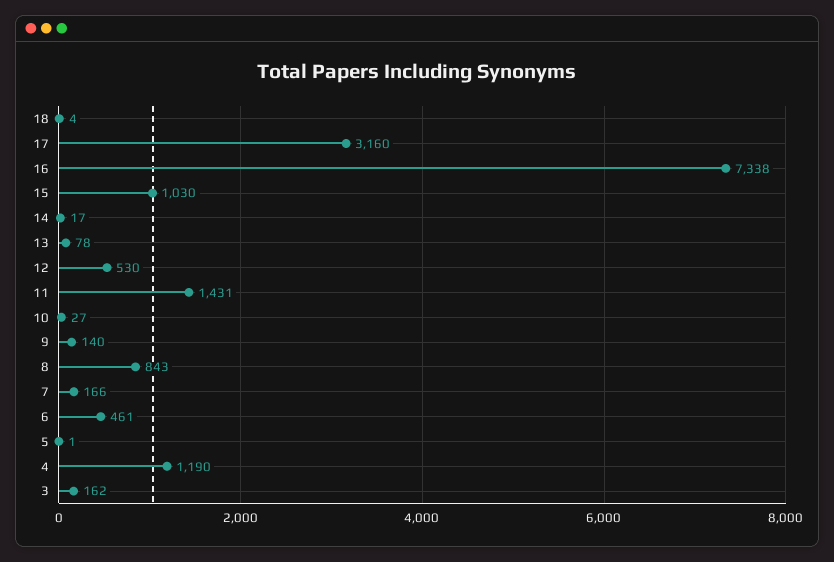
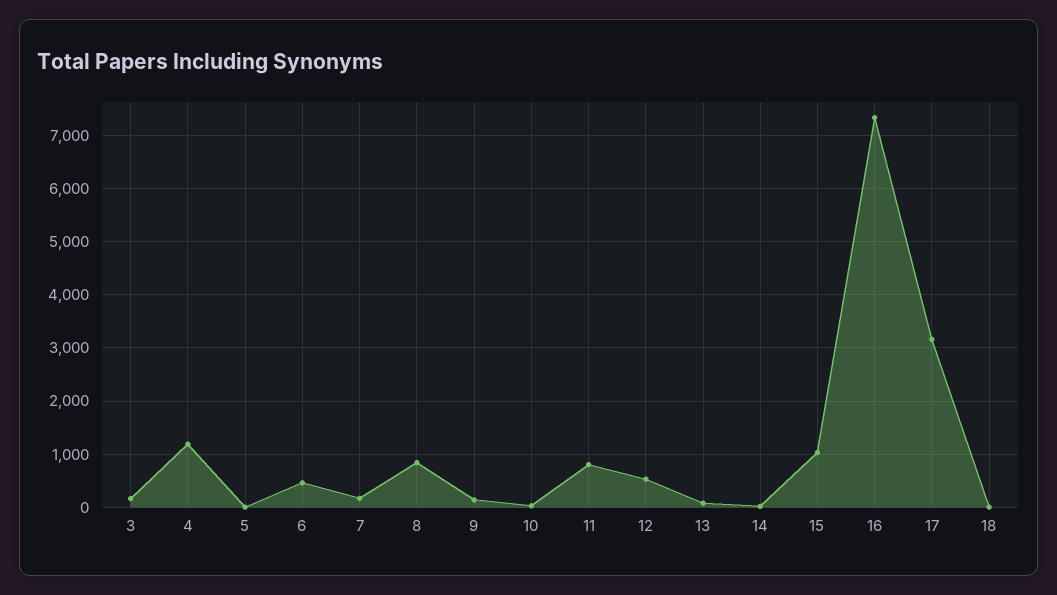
  {
    "18": 4,
    "17": 3160,
    "16": 7338,
    "15": 1030,
    "14": 17,
    "13": 78,
    "12": 530,
-   "11": 1431,
+   "11": 800,
    "10": 27,
    "9": 140,
    "8": 843,
    "7": 166,
    "6": 461,
    "5": 1,
    "4": 1190,
    "3": 162
  }

